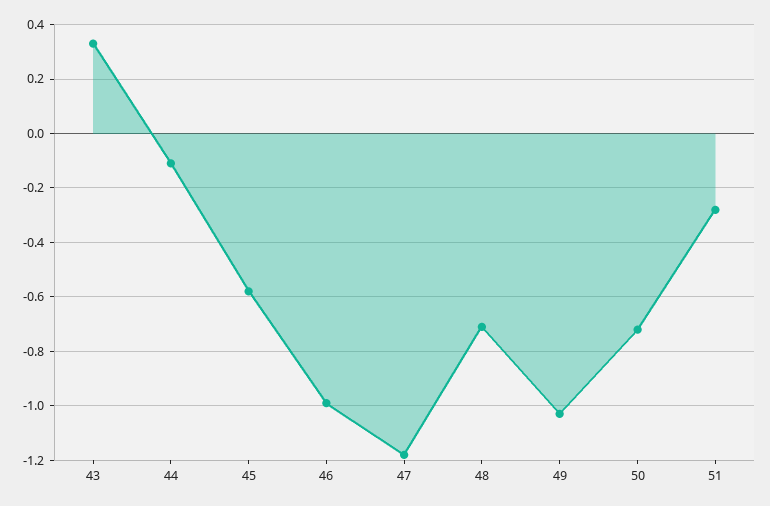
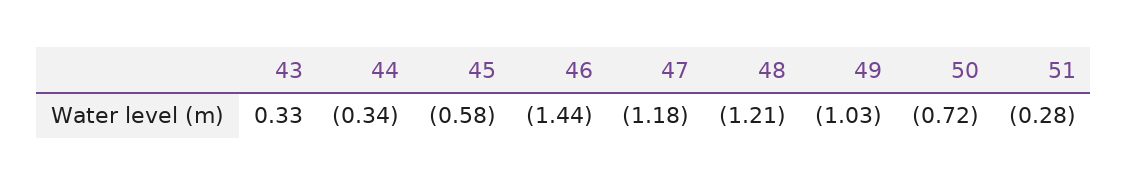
  {
    "43": 0.33,
-   "44": -0.1,
+   "44": -0.34,
    "45": -0.58,
-   "46": -1,
+   "46": -1.44,
    "47": -1.18,
-   "48": -0.7,
+   "48": -1.21,
    "49": -1.03,
    "50": -0.72,
    "51": -0.28
  }

